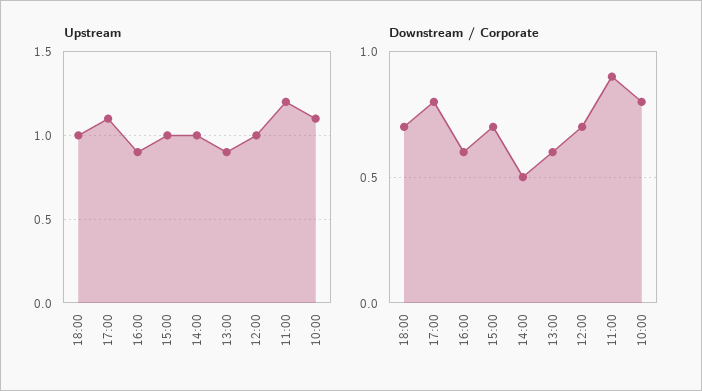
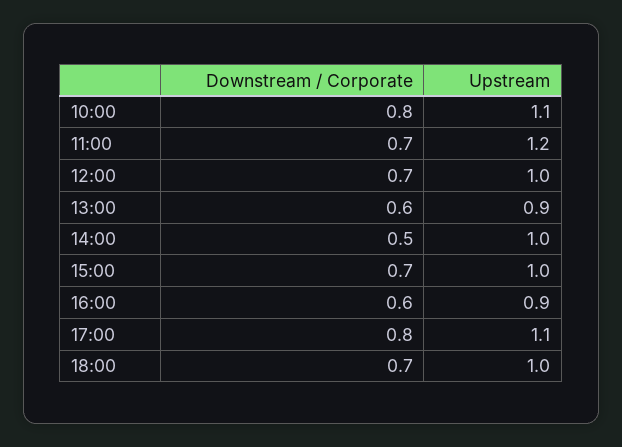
  {
    "Upstream": {
      "18:00": 1,
      "17:00": 1.1,
      "16:00": 0.9,
      "15:00": 1,
      "14:00": 1,
      "13:00": 0.9,
      "12:00": 1,
      "11:00": 1.2,
      "10:00": 1.1
    },
    "Downstream / Corporate": {
      "18:00": 0.7,
      "17:00": 0.8,
      "16:00": 0.6,
      "15:00": 0.7,
      "14:00": 0.5,
      "13:00": 0.6,
      "12:00": 0.7,
-     "11:00": 0.9,
+     "11:00": 0.7,
      "10:00": 0.8
    }
  }

